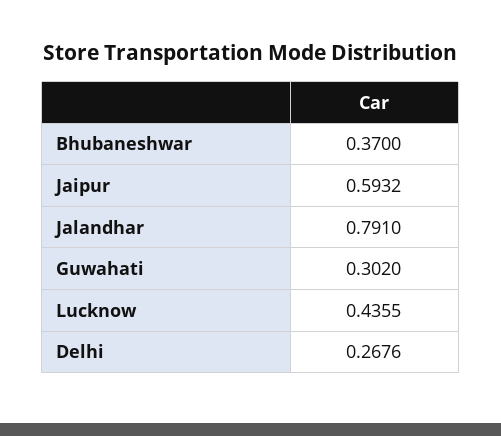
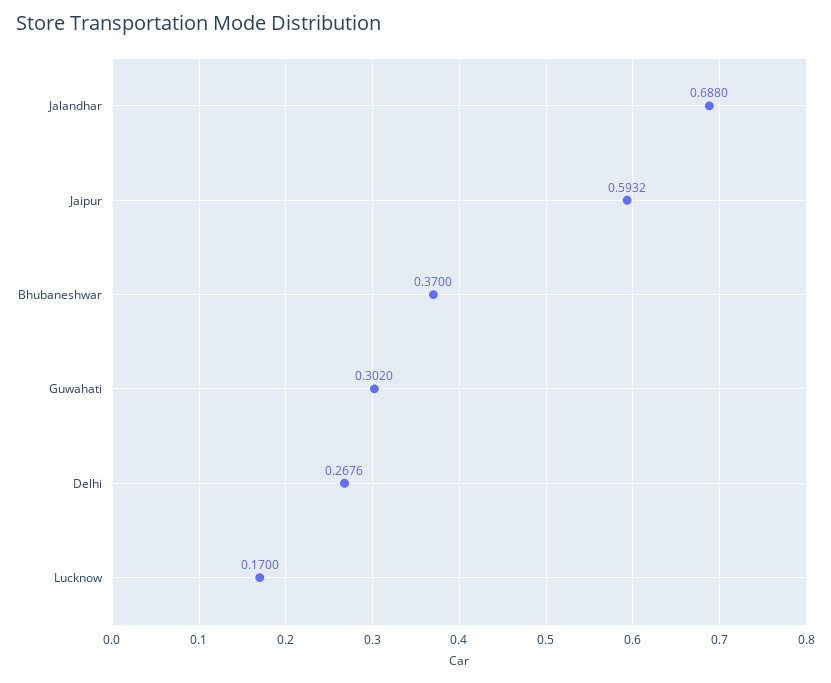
  {
    "Bhubaneshwar": 0.37,
    "Jaipur": 0.5932,
-   "Jalandhar": 0.791,
+   "Jalandhar": 0.688,
    "Guwahati": 0.302,
-   "Lucknow": 0.4355,
+   "Lucknow": 0.17,
    "Delhi": 0.2676
  }

